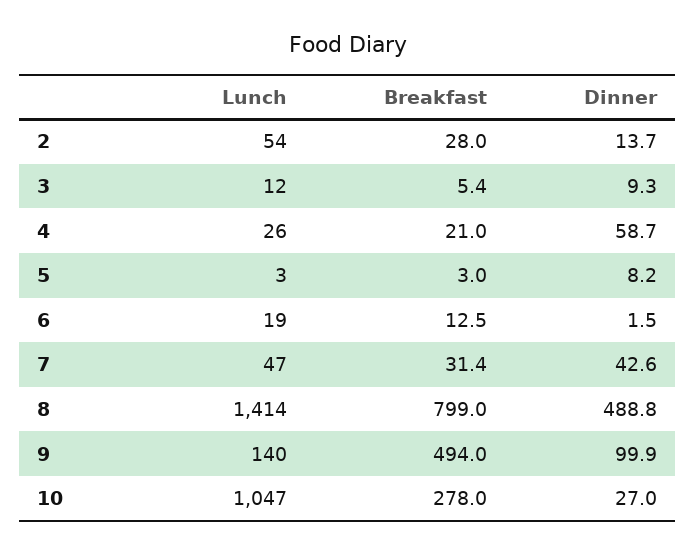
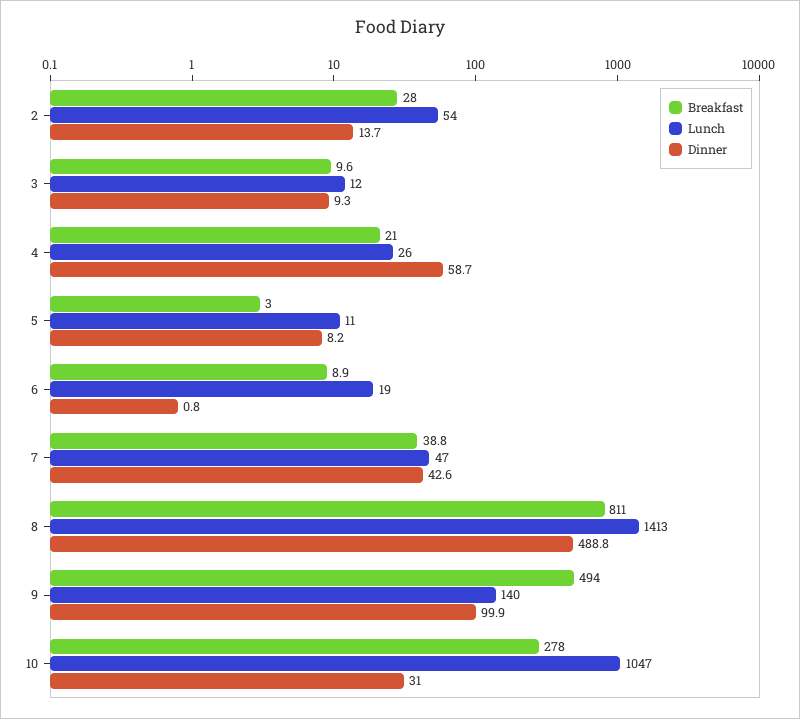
  {
    "Lunch": {
      "2": 54,
      "3": 12,
      "4": 26,
-     "5": 3,
+     "5": 11,
      "6": 19,
      "7": 47,
-     "8": 1414,
+     "8": 1413,
      "9": 140,
      "10": 1047
    },
    "Breakfast": {
      "2": 28,
-     "3": 5.4,
+     "3": 9.6,
      "4": 21,
      "5": 3,
-     "6": 12.5,
+     "6": 8.9,
-     "7": 31.4,
+     "7": 38.8,
-     "8": 799,
+     "8": 811,
      "9": 494,
      "10": 278
    },
    "Dinner": {
      "2": 13.7,
      "3": 9.3,
      "4": 58.7,
      "5": 8.2,
-     "6": 1.5,
+     "6": 0.8,
      "7": 42.6,
      "8": 488.8,
      "9": 99.9,
-     "10": 27
+     "10": 31
    }
  }

